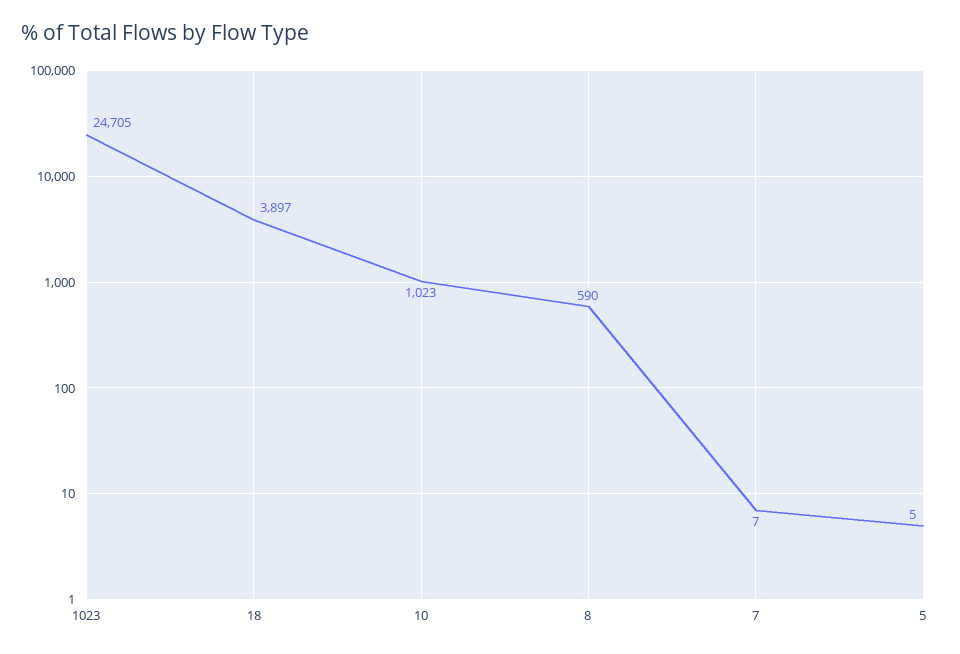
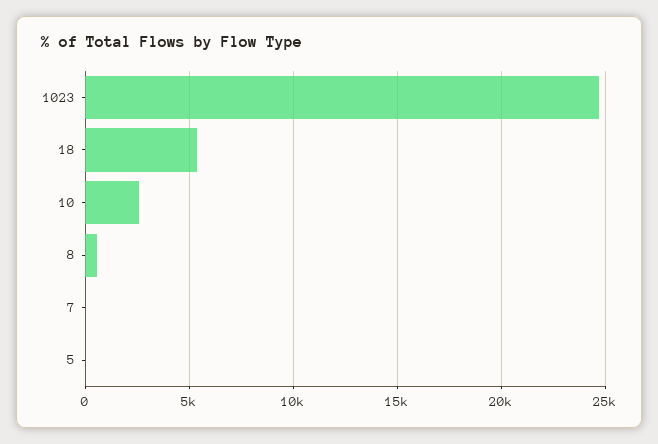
  {
    "1023": 24705,
-   "18": 3897,
+   "18": 5500,
-   "10": 1023,
+   "10": 2500,
    "8": 590,
    "7": 7,
    "5": 5
  }

